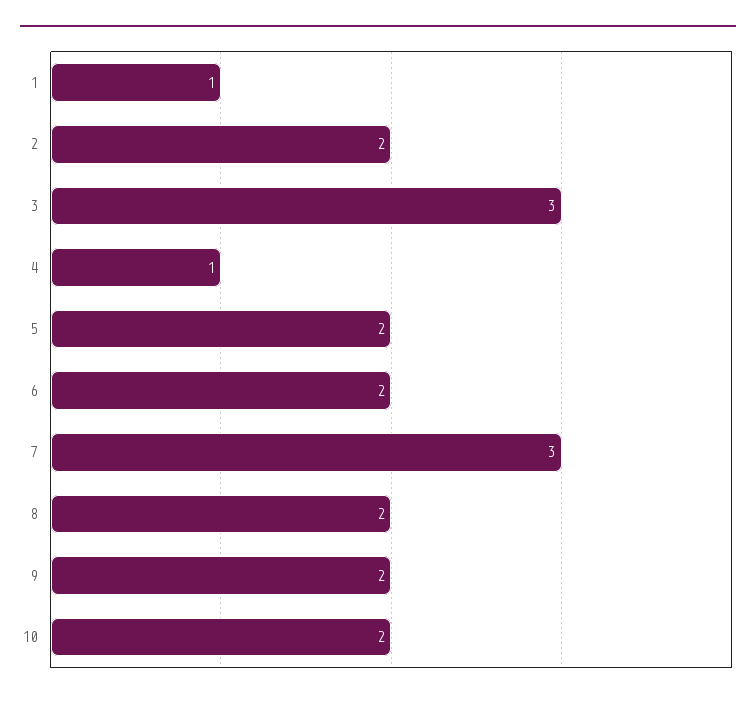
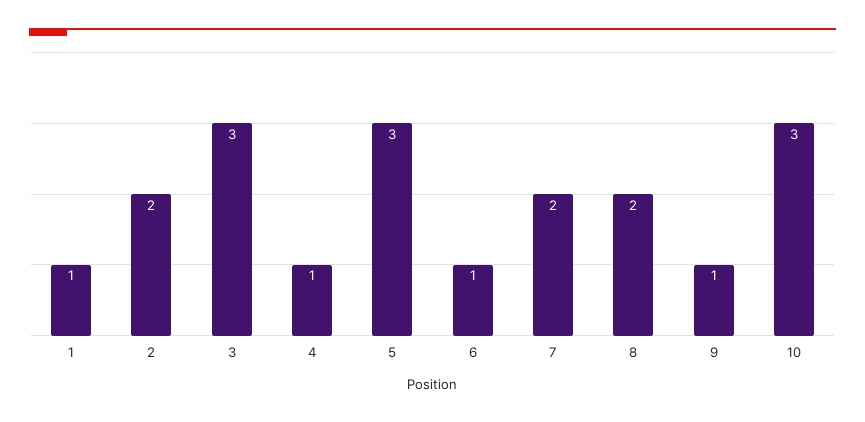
  {
    "1": 1,
    "2": 2,
    "3": 3,
    "4": 1,
-   "5": 2,
+   "5": 3,
-   "6": 2,
+   "6": 1,
-   "7": 3,
+   "7": 2,
    "8": 2,
-   "9": 2,
+   "9": 1,
-   "10": 2
+   "10": 3
  }

